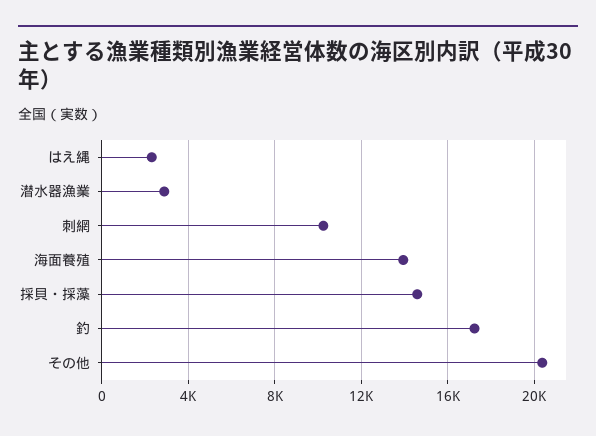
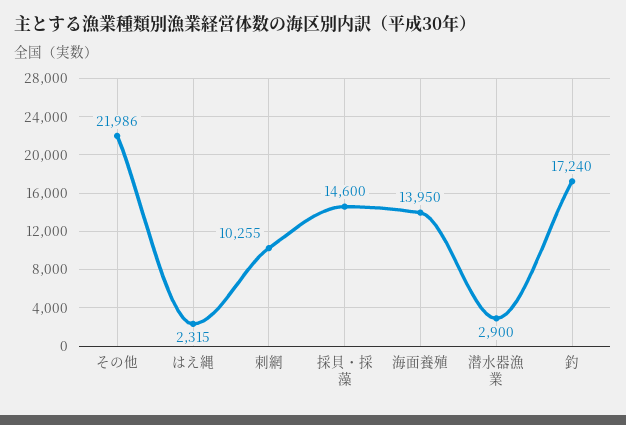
  {
    "はえ縄": 2315,
    "潜水器漁業": 2900,
    "刺網": 10255,
    "海面養殖": 13950,
    "採貝・採藻": 14600,
    "釣": 17240,
-   "その他": 20500
+   "その他": 21986
  }

